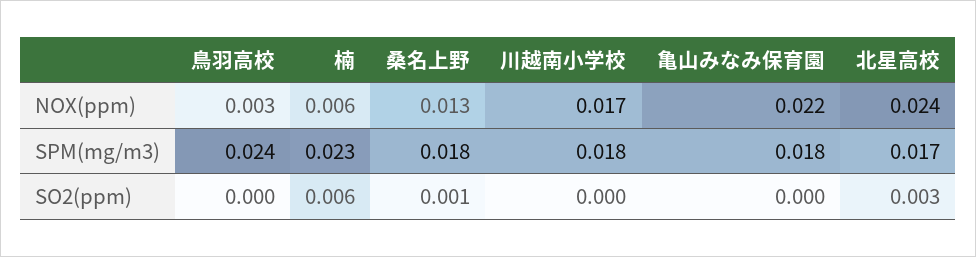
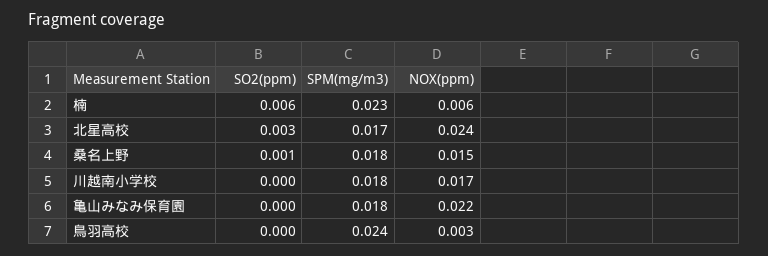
  {
    "鳥羽高校": {
      "NOX(ppm)": 0.003,
      "SPM(mg/m3)": 0.024,
      "SO2(ppm)": 0
    },
    "楠": {
      "NOX(ppm)": 0.006,
      "SPM(mg/m3)": 0.023,
      "SO2(ppm)": 0.006
    },
    "桑名上野": {
-     "NOX(ppm)": 0.013,
+     "NOX(ppm)": 0.015,
      "SPM(mg/m3)": 0.018,
      "SO2(ppm)": 0.001
    },
    "川越南小学校": {
      "NOX(ppm)": 0.017,
      "SPM(mg/m3)": 0.018,
      "SO2(ppm)": 0
    },
    "亀山みなみ保育園": {
      "NOX(ppm)": 0.022,
      "SPM(mg/m3)": 0.018,
      "SO2(ppm)": 0
    },
    "北星高校": {
      "NOX(ppm)": 0.024,
      "SPM(mg/m3)": 0.017,
      "SO2(ppm)": 0.003
    }
  }

